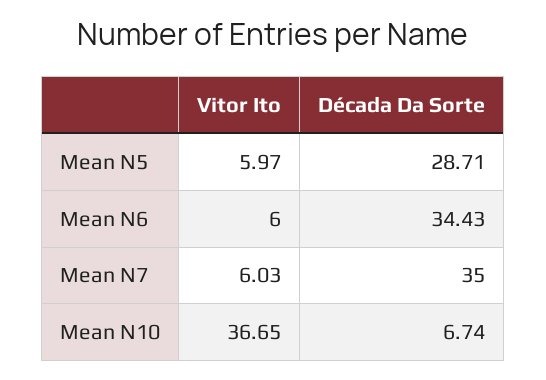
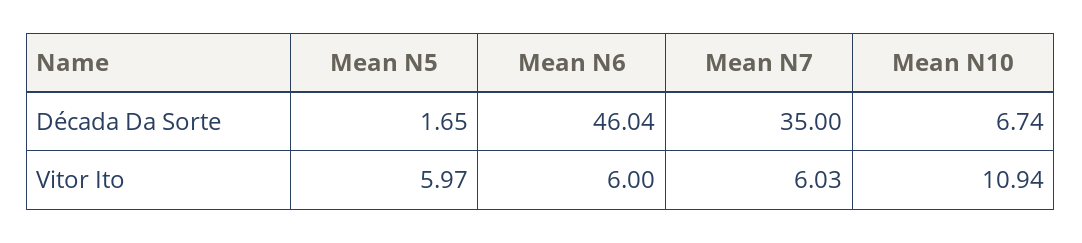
  {
    "Vitor Ito": {
      "Mean N5": 5.97,
      "Mean N6": 6,
      "Mean N7": 6.03,
-     "Mean N10": 36.65
+     "Mean N10": 10.94
    },
    "Década Da Sorte": {
-     "Mean N5": 28.71,
+     "Mean N5": 1.65,
-     "Mean N6": 34.43,
+     "Mean N6": 46.04,
      "Mean N7": 35,
      "Mean N10": 6.74
    }
  }

